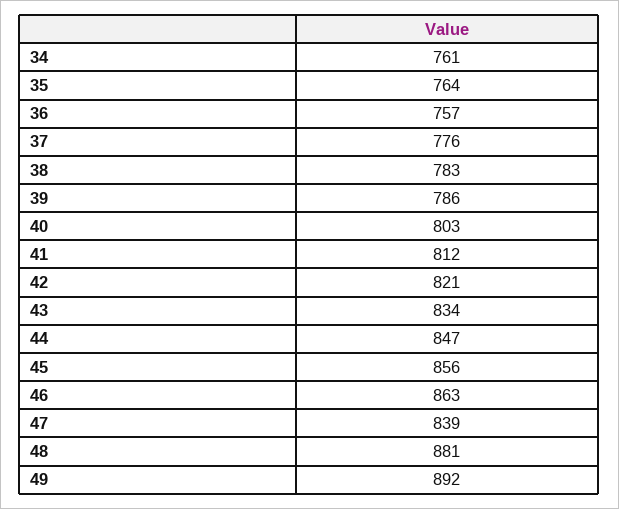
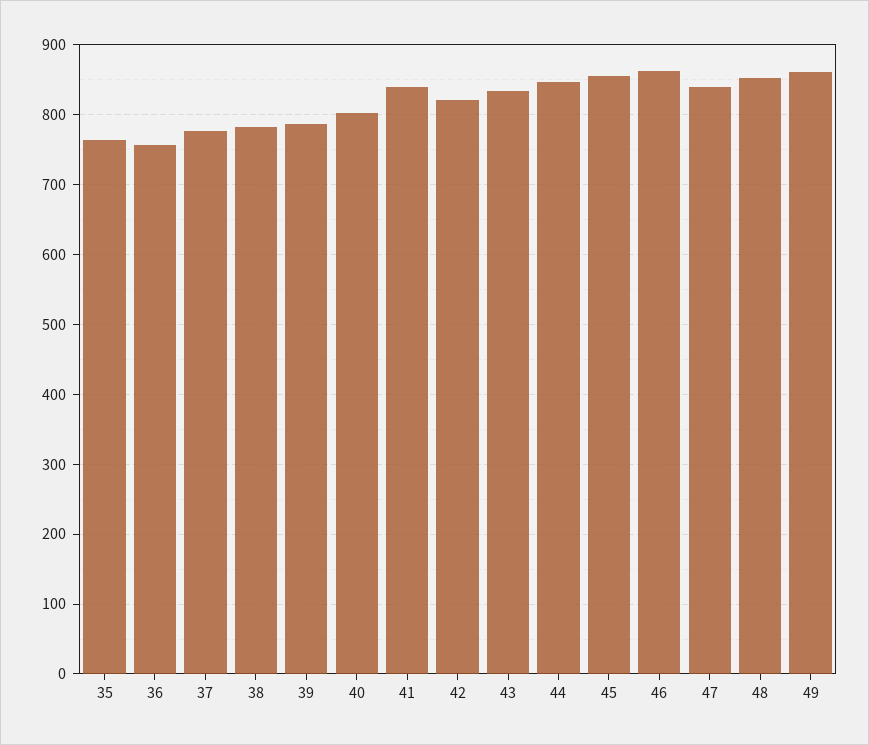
  {
-   "34": 761,
    "35": 764,
    "36": 757,
    "37": 776,
    "38": 783,
    "39": 786,
    "40": 803,
-   "41": 812,
+   "41": 840,
    "42": 821,
    "43": 834,
    "44": 847,
    "45": 856,
    "46": 863,
    "47": 839,
-   "48": 881,
+   "48": 850,
-   "49": 892
+   "49": 860
  }

